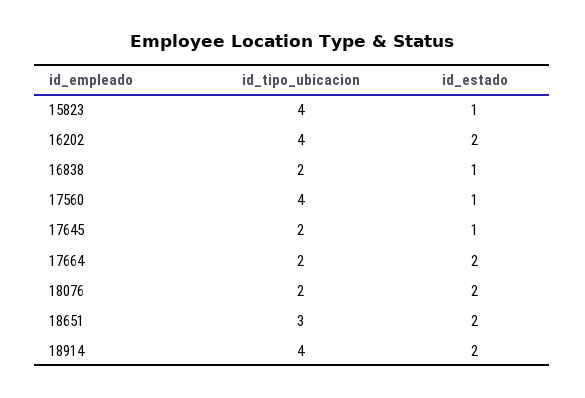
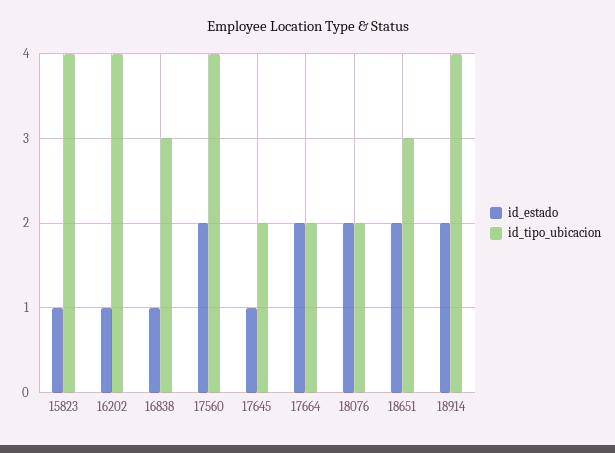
  {
    "id_tipo_ubicacion": {
      "15823": 4,
      "16202": 4,
-     "16838": 2,
+     "16838": 3,
      "17560": 4,
      "17645": 2,
      "17664": 2,
      "18076": 2,
      "18651": 3,
      "18914": 4
    },
    "id_estado": {
      "15823": 1,
-     "16202": 2,
+     "16202": 1,
      "16838": 1,
-     "17560": 1,
+     "17560": 2,
      "17645": 1,
      "17664": 2,
      "18076": 2,
      "18651": 2,
      "18914": 2
    }
  }

